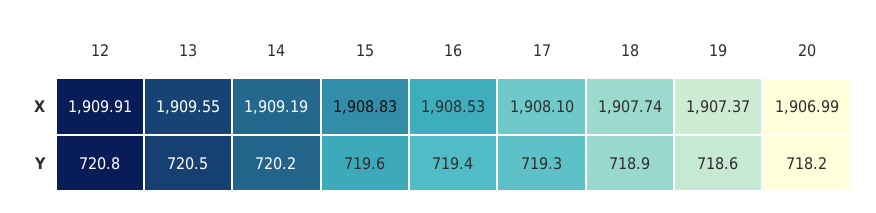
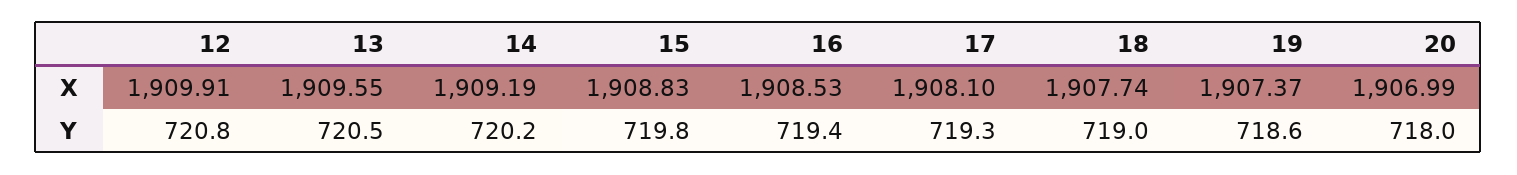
  {
    "12": {
      "X": 1909.91,
      "Y": 720.8
    },
    "13": {
      "X": 1909.55,
      "Y": 720.5
    },
    "14": {
      "X": 1909.19,
      "Y": 720.2
    },
    "15": {
      "X": 1908.83,
-     "Y": 719.6
+     "Y": 719.8
    },
    "16": {
      "X": 1908.53,
      "Y": 719.4
    },
    "17": {
      "X": 1908.1,
      "Y": 719.3
    },
    "18": {
      "X": 1907.74,
-     "Y": 718.9
+     "Y": 719
    },
    "19": {
      "X": 1907.37,
      "Y": 718.6
    },
    "20": {
      "X": 1906.99,
-     "Y": 718.2
+     "Y": 718
    }
  }

